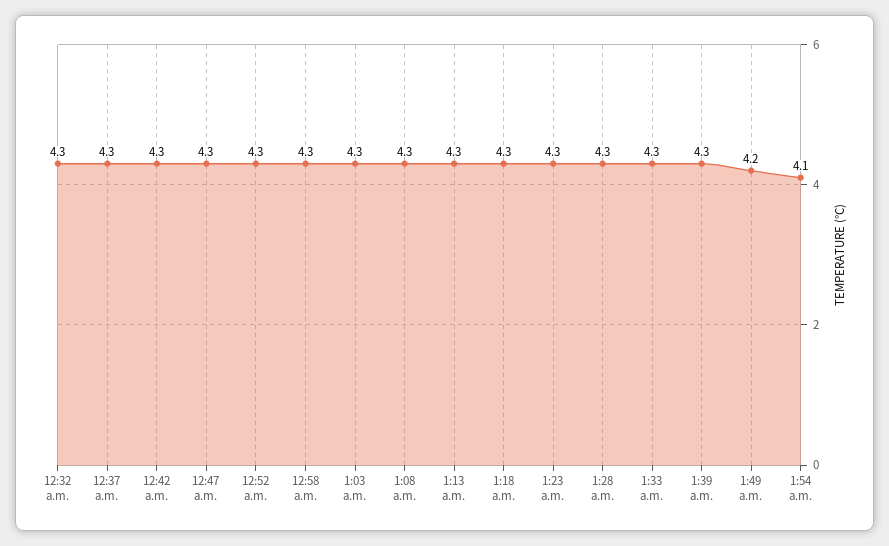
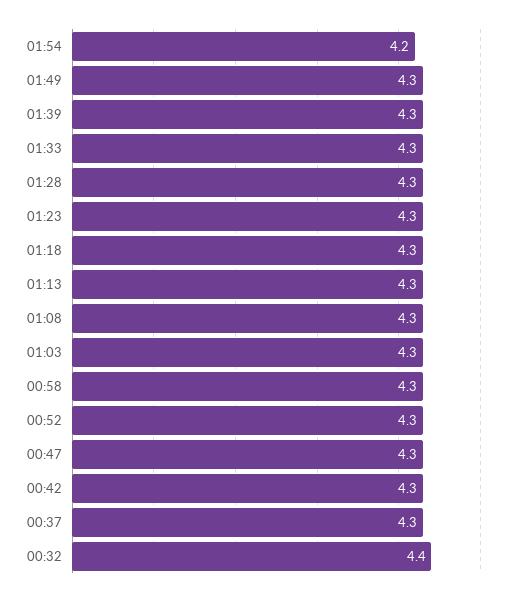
  {
-   "12:32 a.m.": 4.3,
+   "12:32 a.m.": 4.4,
    "12:37 a.m.": 4.3,
    "12:42 a.m.": 4.3,
    "12:47 a.m.": 4.3,
    "12:52 a.m.": 4.3,
    "12:58 a.m.": 4.3,
    "1:03 a.m.": 4.3,
    "1:08 a.m.": 4.3,
    "1:13 a.m.": 4.3,
    "1:18 a.m.": 4.3,
    "1:23 a.m.": 4.3,
    "1:28 a.m.": 4.3,
    "1:33 a.m.": 4.3,
    "1:39 a.m.": 4.3,
-   "1:49 a.m.": 4.2,
+   "1:49 a.m.": 4.3,
-   "1:54 a.m.": 4.1
+   "1:54 a.m.": 4.2
  }

